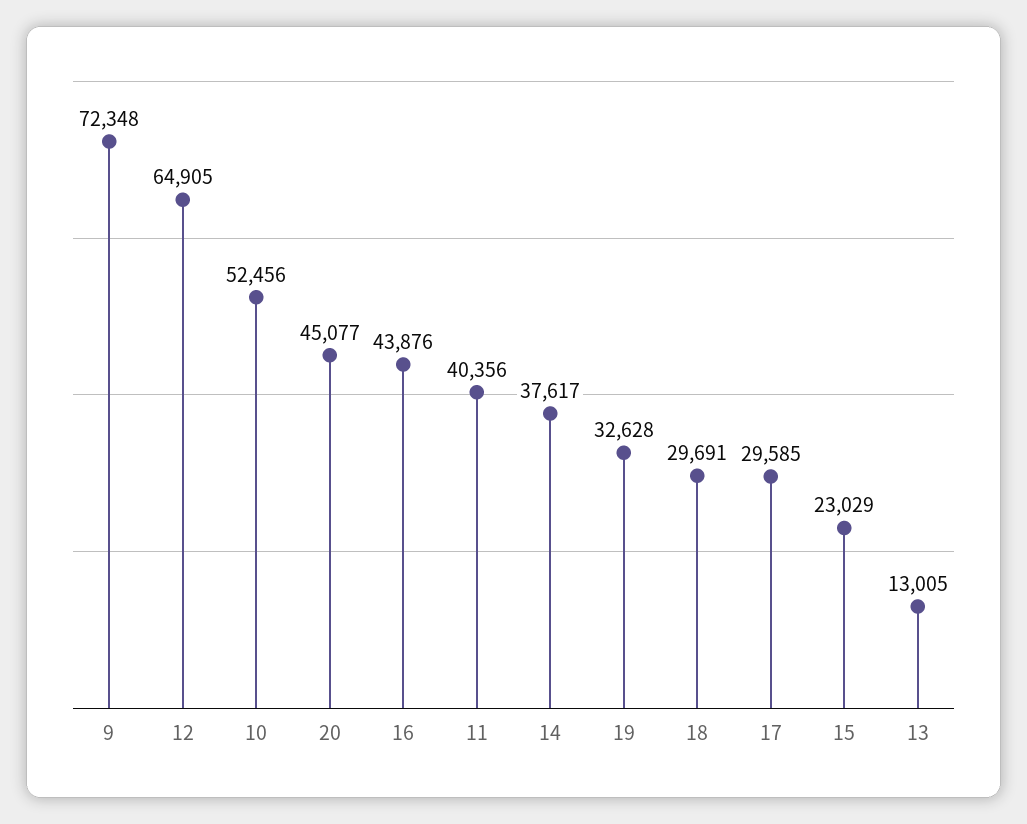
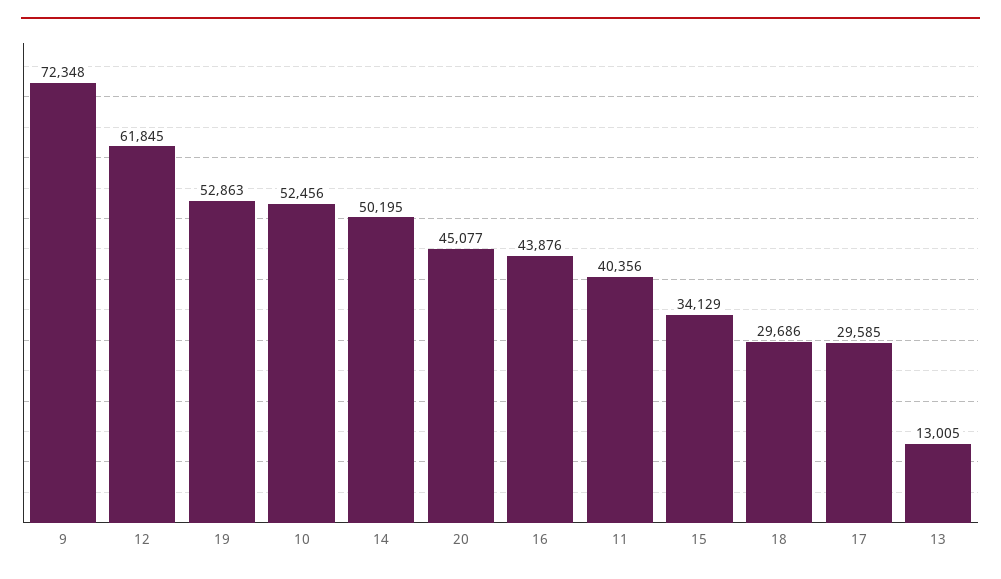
  {
    "9": 72348,
-   "12": 64905,
+   "12": 61845,
    "10": 52456,
    "20": 45077,
    "16": 43876,
    "11": 40356,
-   "14": 37617,
+   "14": 50195,
-   "19": 32628,
+   "19": 52863,
-   "18": 29691,
+   "18": 29686,
    "17": 29585,
-   "15": 23029,
+   "15": 34129,
    "13": 13005
  }

